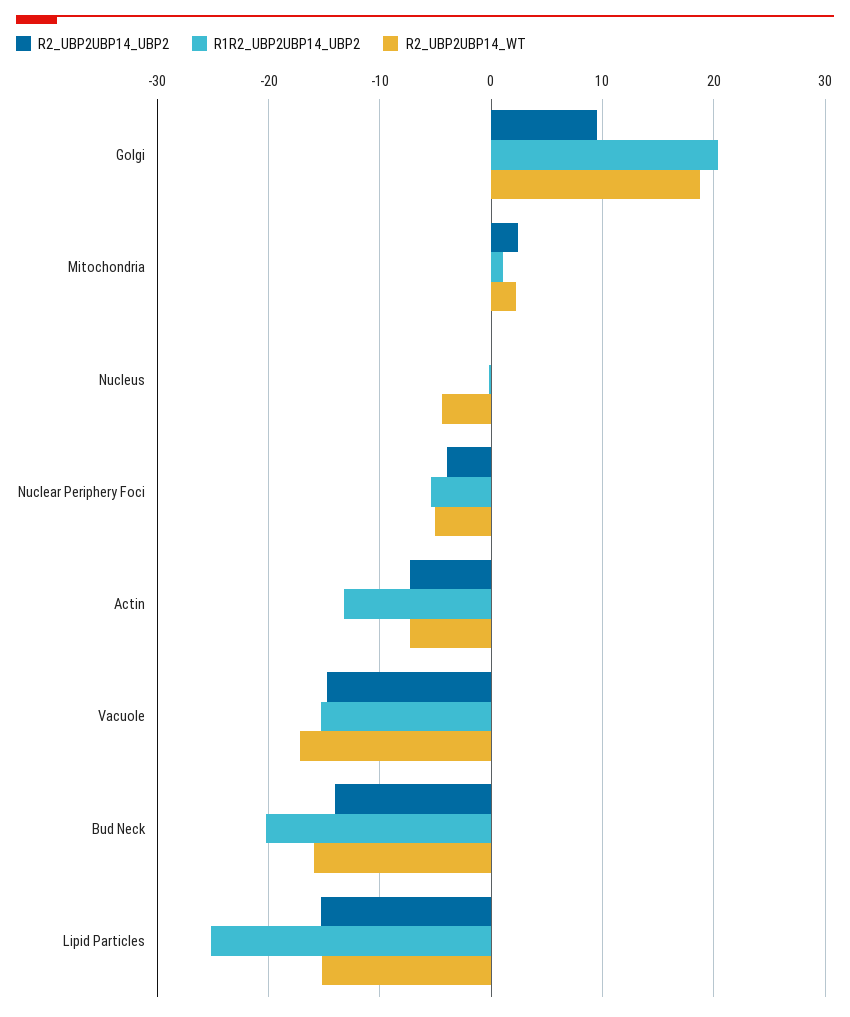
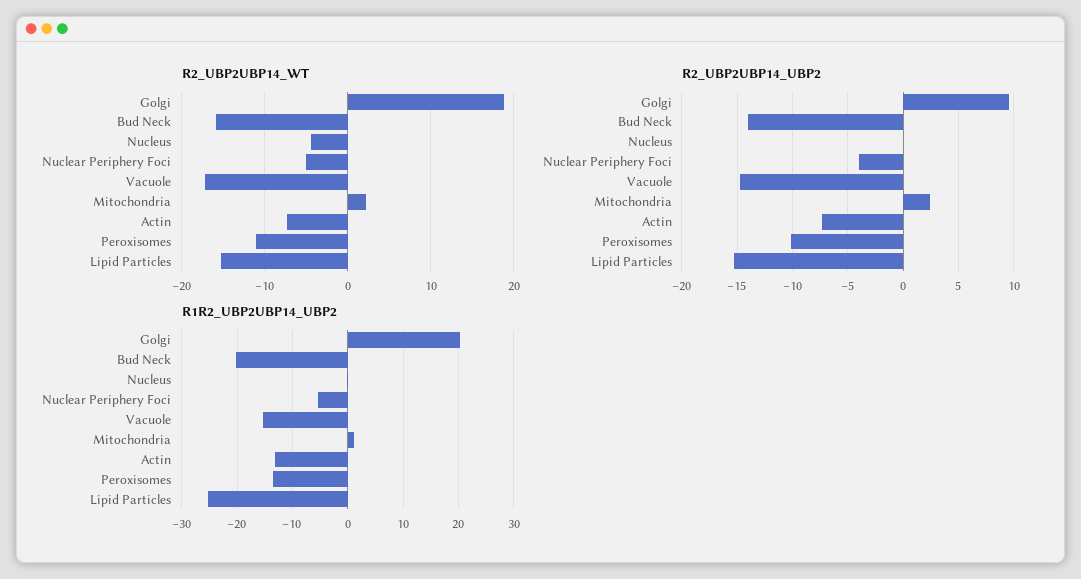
  {
    "R2_UBP2UBP14_UBP2": {
      "Golgi": 10,
      "Mitochondria": 2,
      "Nucleus": 0,
      "Nuclear Periphery Foci": -4,
      "Actin": -7,
      "Vacuole": -15,
      "Bud Neck": -14,
-     "Lipid Particles": -15
+     "Lipid Particles": -15,
+     "Peroxisomes": -10
    },
    "R1R2_UBP2UBP14_UBP2": {
      "Golgi": 20,
      "Mitochondria": 1,
      "Nucleus": 0,
      "Nuclear Periphery Foci": -5,
      "Actin": -13,
      "Vacuole": -15,
      "Bud Neck": -20,
-     "Lipid Particles": -25
+     "Lipid Particles": -25,
+     "Peroxisomes": -14
    },
    "R2_UBP2UBP14_WT": {
      "Golgi": 19,
      "Mitochondria": 2,
      "Nucleus": -4,
      "Nuclear Periphery Foci": -5,
      "Actin": -7,
      "Vacuole": -17,
      "Bud Neck": -16,
-     "Lipid Particles": -15
+     "Lipid Particles": -15,
+     "Peroxisomes": -11
    }
  }

